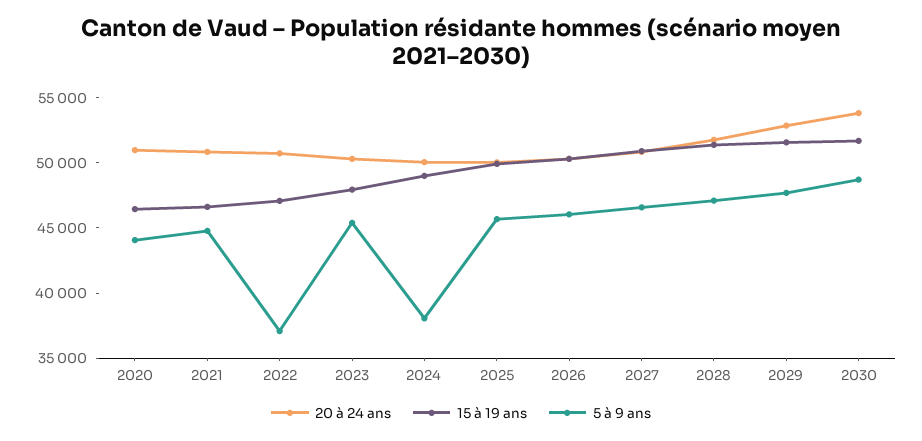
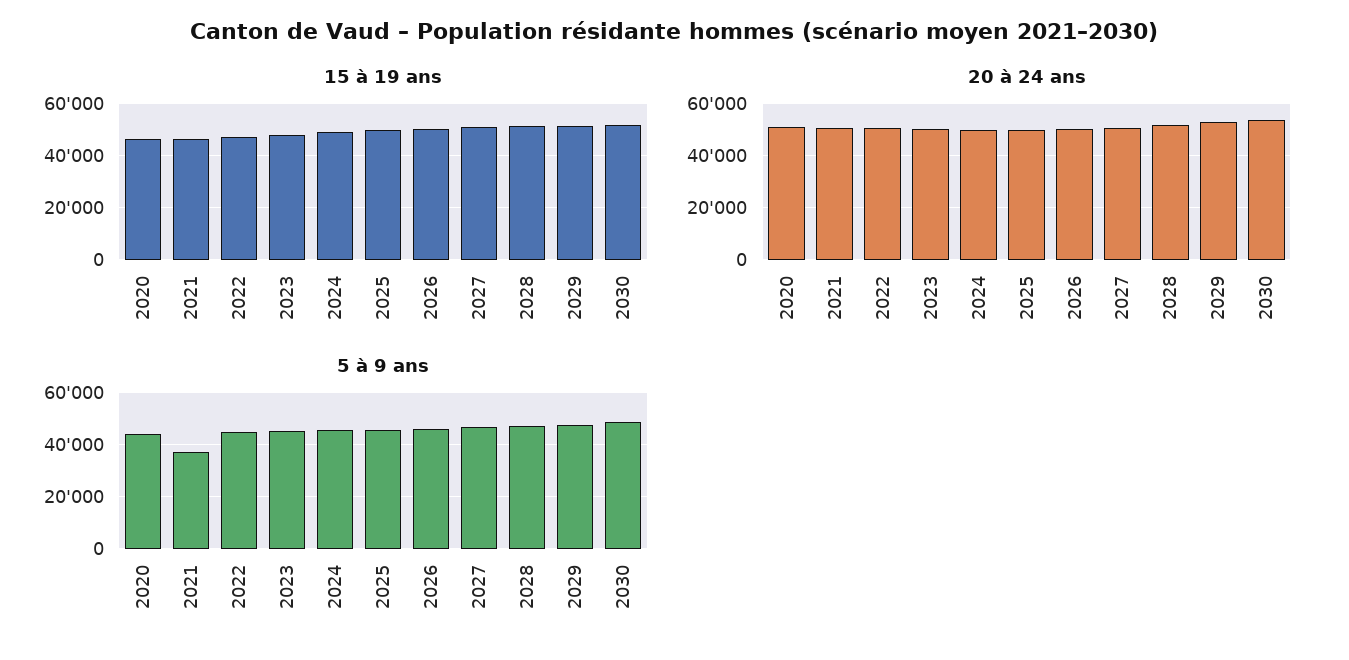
  {
    "20 à 24 ans": {
      "2020": 51000,
      "2021": 51000,
      "2022": 51000,
      "2023": 50000,
      "2024": 50000,
      "2025": 50000,
      "2026": 50000,
      "2027": 51000,
      "2028": 52000,
      "2029": 53000,
      "2030": 54000
    },
    "15 à 19 ans": {
      "2020": 46000,
      "2021": 47000,
      "2022": 47000,
      "2023": 48000,
      "2024": 49000,
      "2025": 50000,
      "2026": 50000,
      "2027": 51000,
      "2028": 51000,
      "2029": 52000,
      "2030": 52000
    },
    "5 à 9 ans": {
      "2020": 44000,
-     "2021": 45000,
+     "2021": 37500,
-     "2022": 37000,
+     "2022": 45000,
      "2023": 45000,
-     "2024": 38000,
+     "2024": 45000,
      "2025": 46000,
      "2026": 46000,
      "2027": 47000,
      "2028": 47000,
      "2029": 48000,
      "2030": 49000
    }
  }

